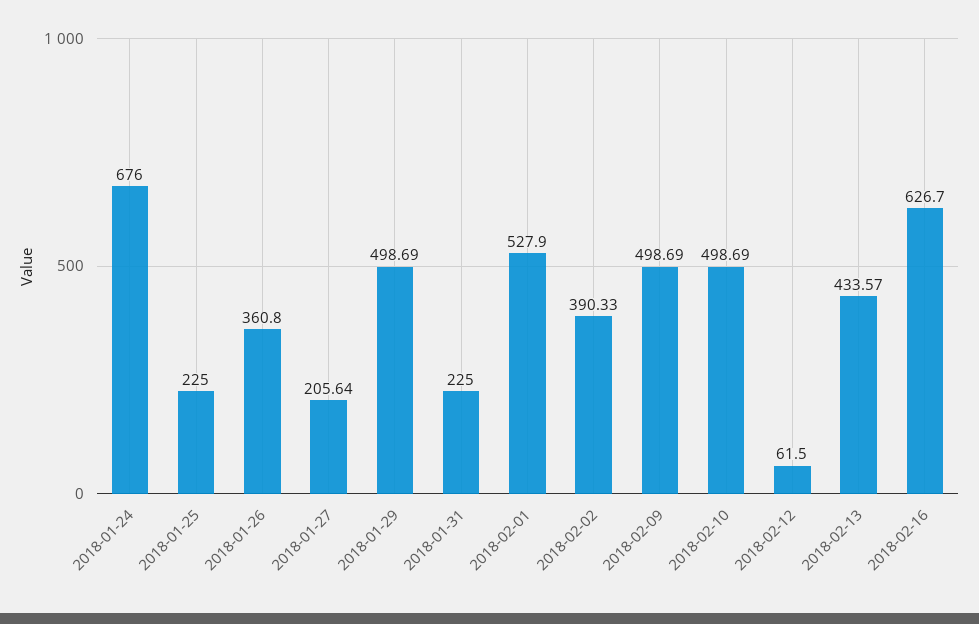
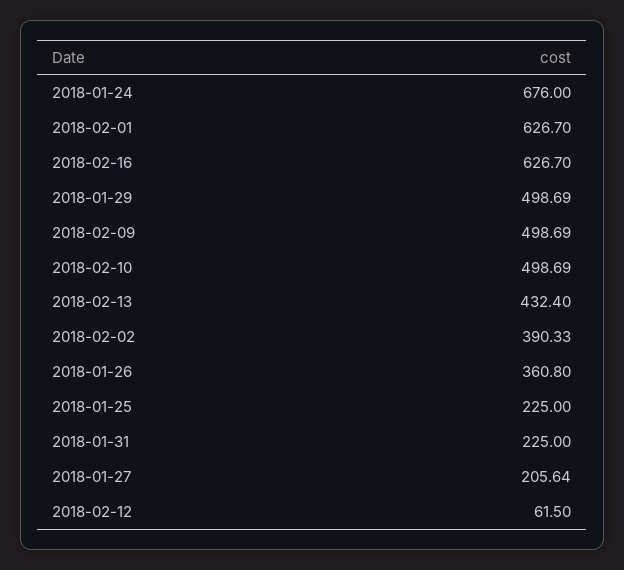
  {
    "2018-01-24": 676,
    "2018-01-25": 225,
    "2018-01-26": 360.8,
    "2018-01-27": 205.64,
    "2018-01-29": 498.69,
    "2018-01-31": 225,
-   "2018-02-01": 527.9,
+   "2018-02-01": 626.7,
    "2018-02-02": 390.33,
    "2018-02-09": 498.69,
    "2018-02-10": 498.69,
    "2018-02-12": 61.5,
-   "2018-02-13": 433.57,
+   "2018-02-13": 432.4,
    "2018-02-16": 626.7
  }

